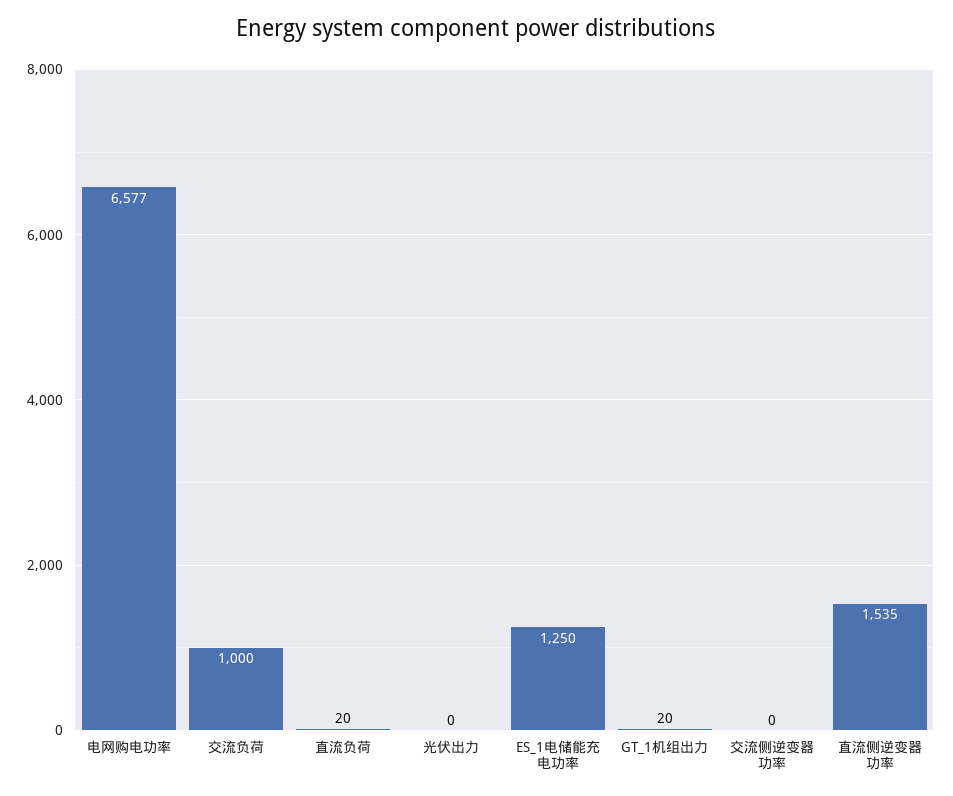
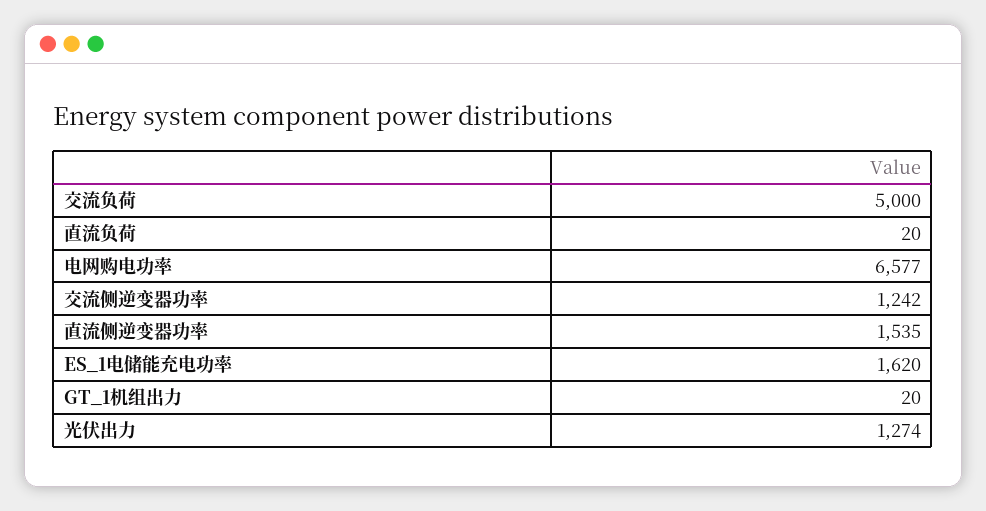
  {
    "电网购电功率": 6577,
-   "交流负荷": 1000,
+   "交流负荷": 5000,
    "直流负荷": 20,
-   "光伏出力": 0,
+   "光伏出力": 1274,
-   "ES_1电储能充电功率": 1250,
+   "ES_1电储能充电功率": 1620,
    "GT_1机组出力": 20,
-   "交流侧逆变器功率": 0,
+   "交流侧逆变器功率": 1242,
    "直流侧逆变器功率": 1535
  }

